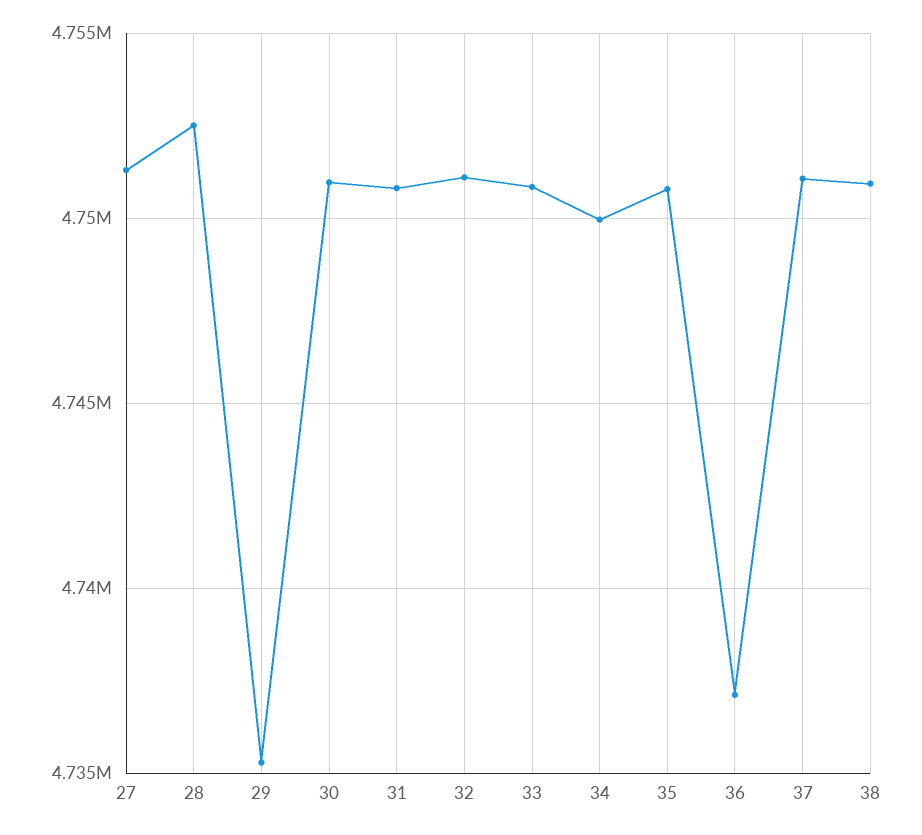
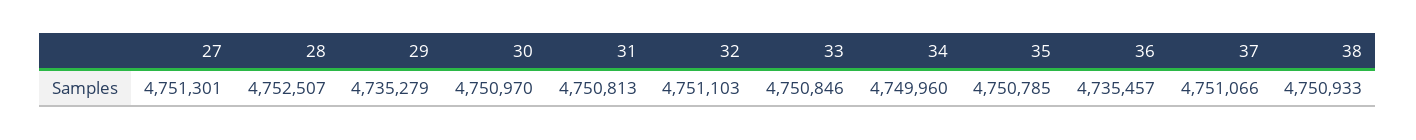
  {
    "27": 4751301,
    "28": 4752507,
    "29": 4735279,
    "30": 4750970,
    "31": 4750813,
    "32": 4751103,
    "33": 4750846,
    "34": 4749960,
    "35": 4750785,
-   "36": 4737000,
+   "36": 4735457,
    "37": 4751066,
    "38": 4750933
  }

